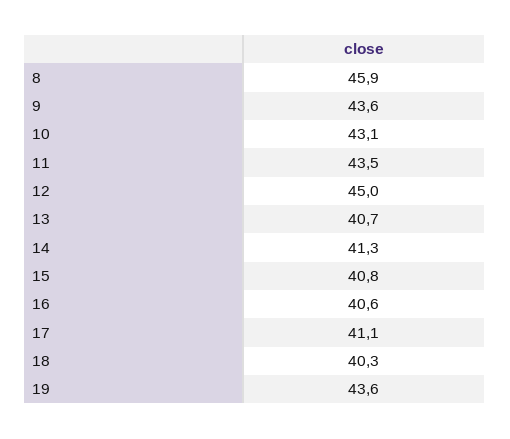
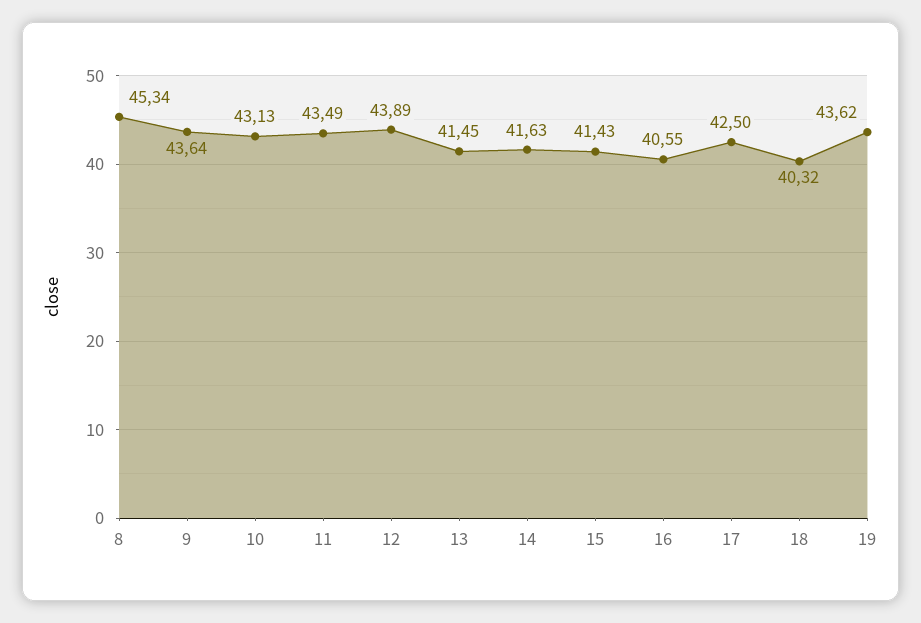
  {
-   "8": 45.9,
+   "8": 45.34,
    "9": 43.64,
    "10": 43.13,
    "11": 43.49,
-   "12": 45,
+   "12": 43.89,
-   "13": 40.7,
+   "13": 41.45,
-   "14": 41.3,
+   "14": 41.63,
-   "15": 40.8,
+   "15": 41.43,
    "16": 40.55,
-   "17": 41.1,
+   "17": 42.5,
    "18": 40.32,
    "19": 43.62
  }

